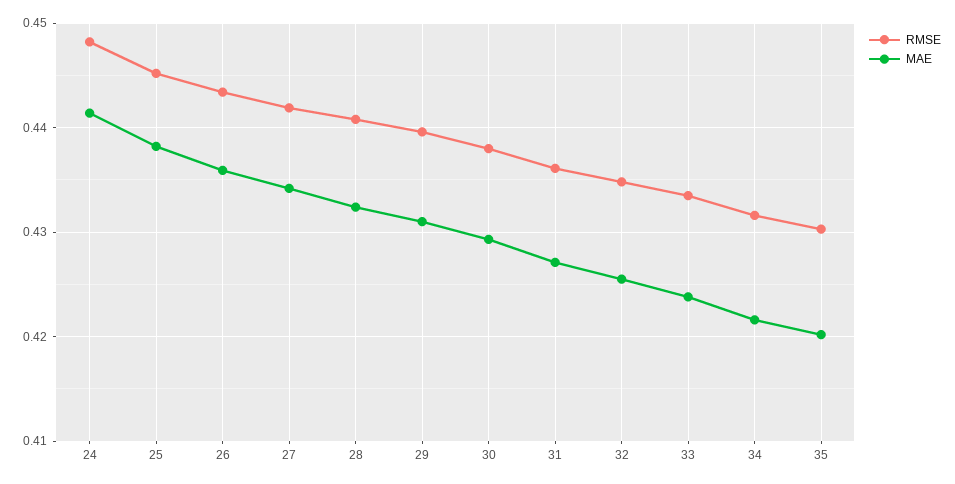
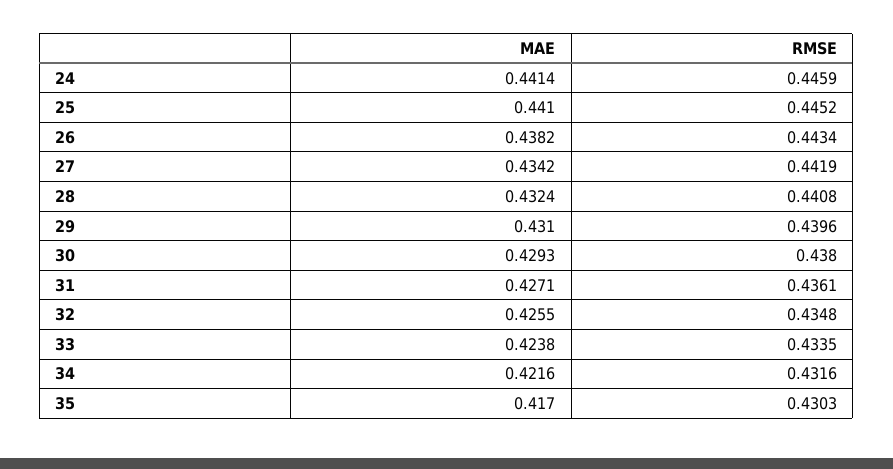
  {
    "RMSE": {
-     "24": 0.448,
+     "24": 0.4459,
      "25": 0.4452,
      "26": 0.4434,
      "27": 0.4419,
      "28": 0.4408,
      "29": 0.4396,
      "30": 0.438,
      "31": 0.4361,
      "32": 0.4348,
      "33": 0.4335,
      "34": 0.4316,
      "35": 0.4303
    },
    "MAE": {
      "24": 0.4414,
-     "25": 0.438,
+     "25": 0.441,
-     "26": 0.436,
+     "26": 0.4382,
      "27": 0.4342,
      "28": 0.4324,
      "29": 0.431,
      "30": 0.4293,
      "31": 0.4271,
      "32": 0.4255,
      "33": 0.4238,
      "34": 0.4216,
-     "35": 0.42
+     "35": 0.417
    }
  }

